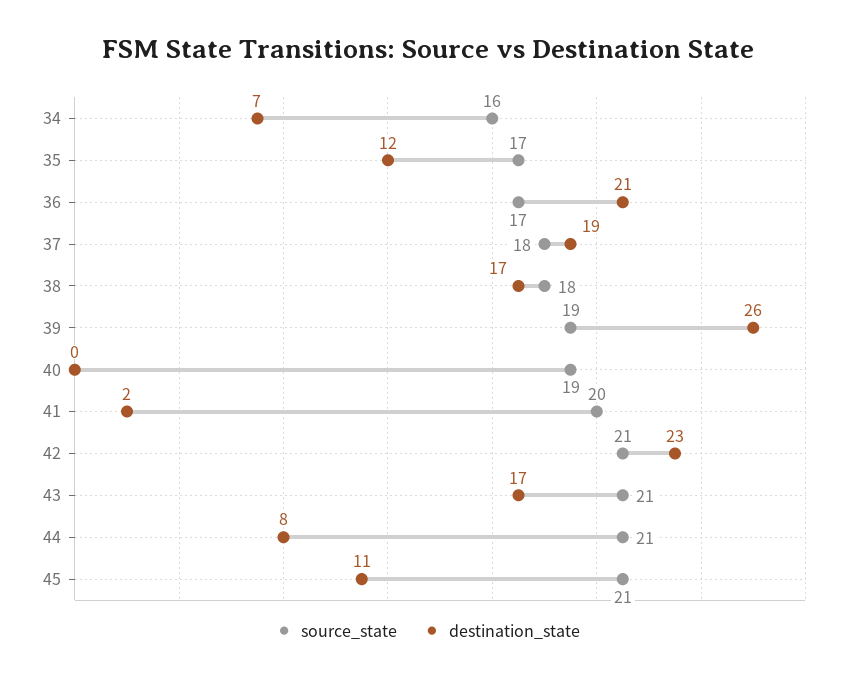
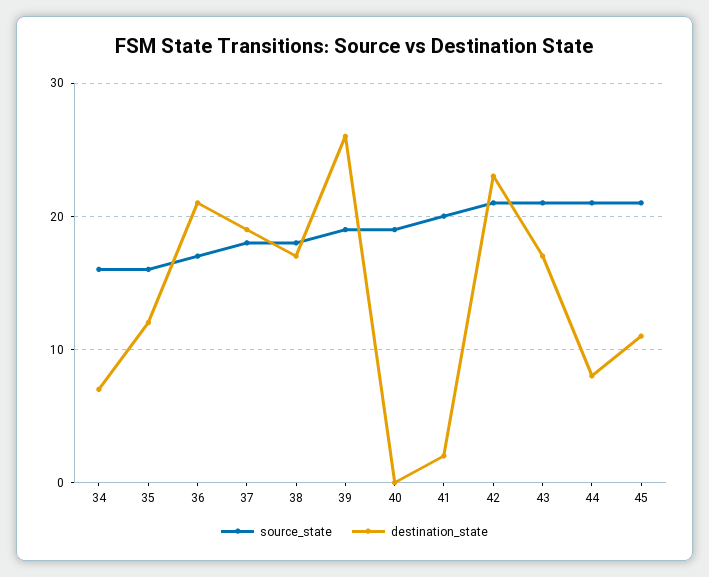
  {
    "source_state": {
      "34": 16,
-     "35": 17,
+     "35": 16,
      "36": 17,
      "37": 18,
      "38": 18,
      "39": 19,
      "40": 19,
      "41": 20,
      "42": 21,
      "43": 21,
      "44": 21,
      "45": 21
    },
    "destination_state": {
      "34": 7,
      "35": 12,
      "36": 21,
      "37": 19,
      "38": 17,
      "39": 26,
      "40": 0,
      "41": 2,
      "42": 23,
      "43": 17,
      "44": 8,
      "45": 11
    }
  }

